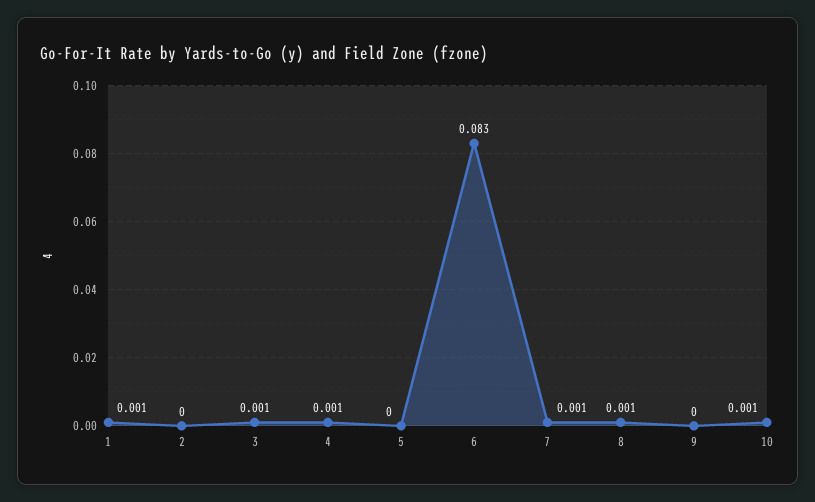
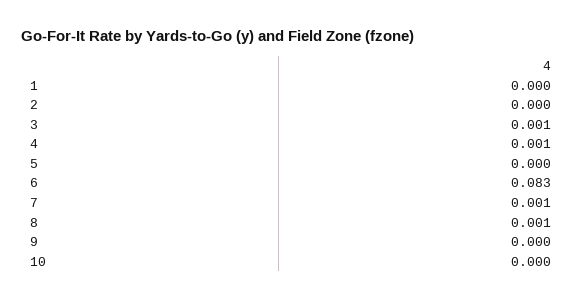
  {
-   "1": 0.001,
+   "1": 0,
    "2": 0,
    "3": 0.001,
    "4": 0.001,
    "5": 0,
    "6": 0.083,
    "7": 0.001,
    "8": 0.001,
    "9": 0,
-   "10": 0.001
+   "10": 0
  }

